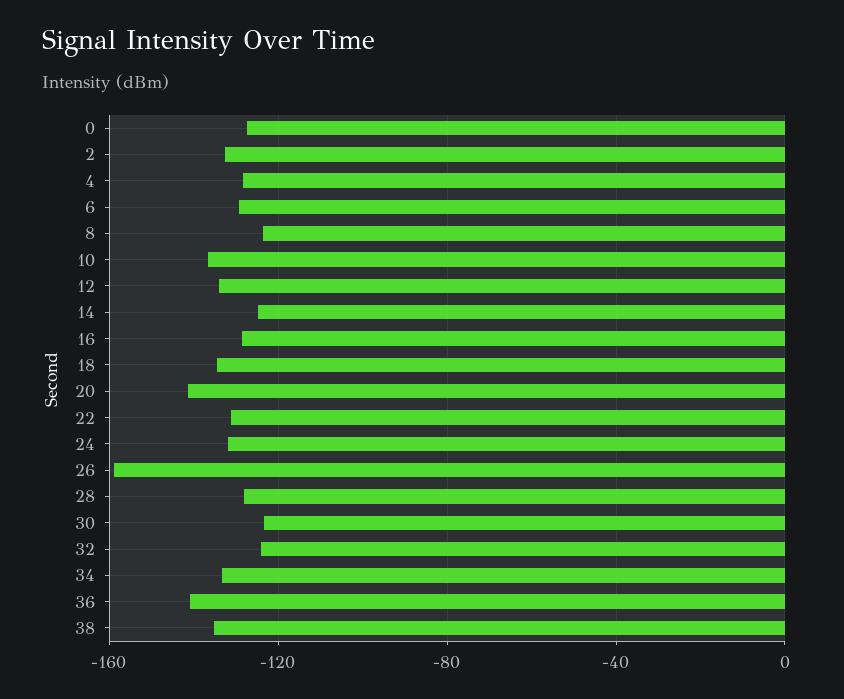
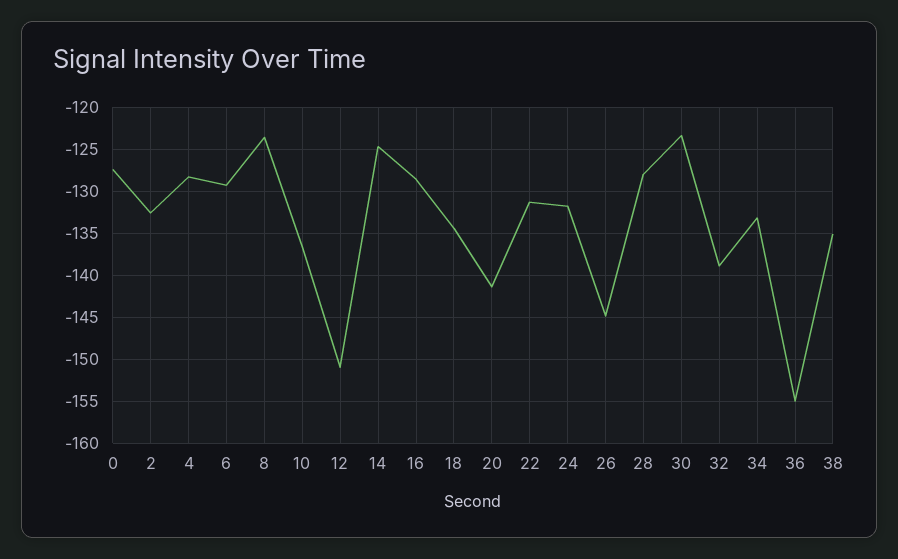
  {
    "0": -127,
    "2": -133,
    "4": -128,
    "6": -129,
    "8": -124,
    "10": -137,
-   "12": -135,
+   "12": -151,
    "14": -125,
    "16": -129,
    "18": -134,
    "20": -141,
    "22": -131,
    "24": -132,
-   "26": -160,
+   "26": -145,
    "28": -128,
    "30": -123,
-   "32": -125,
+   "32": -139,
    "34": -133,
-   "36": -140,
+   "36": -155,
    "38": -135
  }

